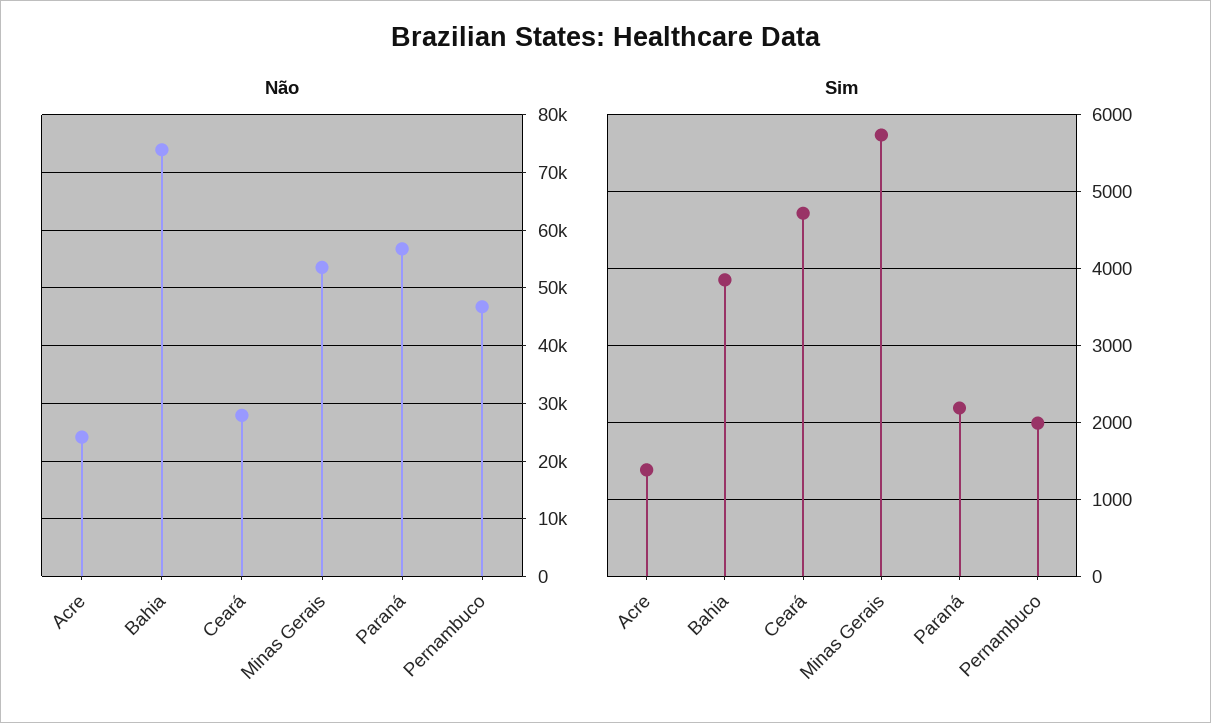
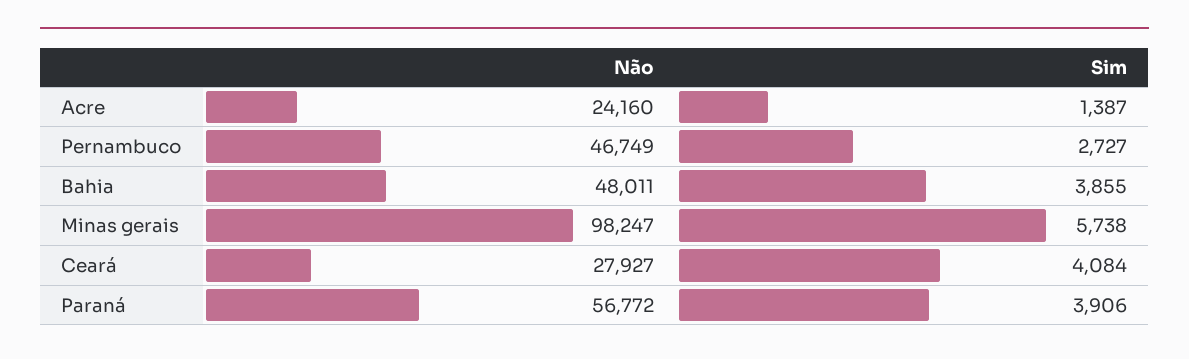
  {
    "Não": {
      "Acre": 24160,
-     "Bahia": 74000,
+     "Bahia": 48011,
      "Ceará": 27927,
-     "Minas Gerais": 54000,
+     "Minas Gerais": 98247,
      "Paraná": 56772,
      "Pernambuco": 46749
    },
    "Sim": {
      "Acre": 1387,
      "Bahia": 3855,
-     "Ceará": 4700,
+     "Ceará": 4084,
      "Minas Gerais": 5738,
-     "Paraná": 2200,
+     "Paraná": 3906,
-     "Pernambuco": 2000
+     "Pernambuco": 2727
    }
  }

